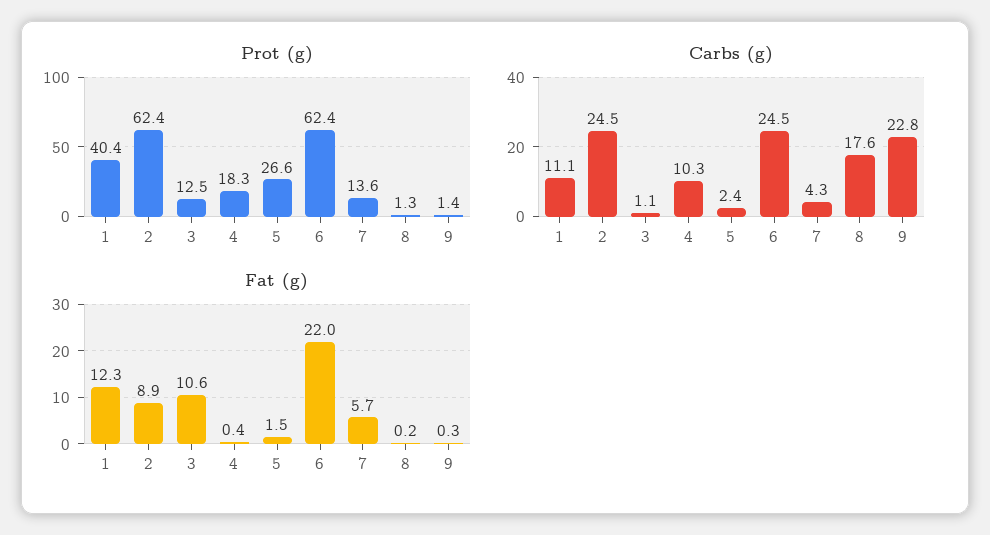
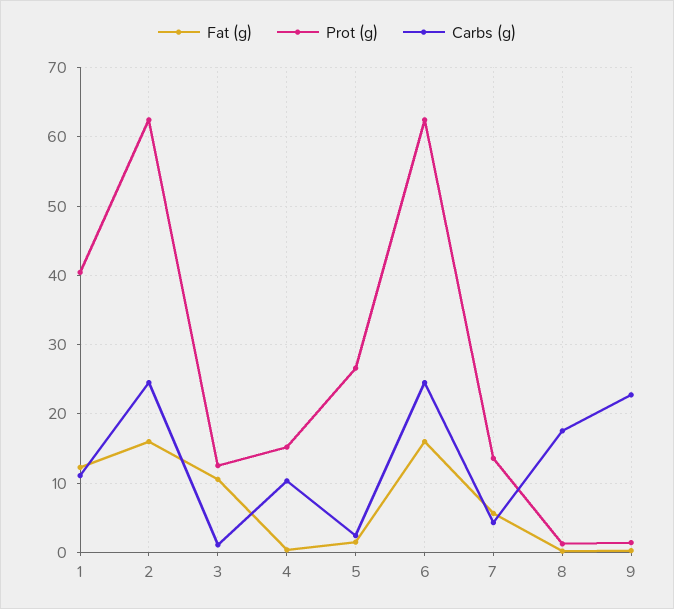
  {
    "Prot (g)": {
      "1": 40.4,
      "2": 62.4,
      "3": 12.5,
-     "4": 18.3,
+     "4": 15,
      "5": 26.6,
      "6": 62.4,
      "7": 13.6,
      "8": 1.3,
      "9": 1.4
    },
    "Carbs (g)": {
      "1": 11.1,
      "2": 24.5,
      "3": 1.1,
      "4": 10.3,
      "5": 2.4,
      "6": 24.5,
      "7": 4.3,
      "8": 17.6,
      "9": 22.8
    },
    "Fat (g)": {
      "1": 12.3,
-     "2": 8.9,
+     "2": 16,
      "3": 10.6,
      "4": 0.4,
      "5": 1.5,
-     "6": 22,
+     "6": 16,
      "7": 5.7,
      "8": 0.2,
      "9": 0.3
    }
  }

